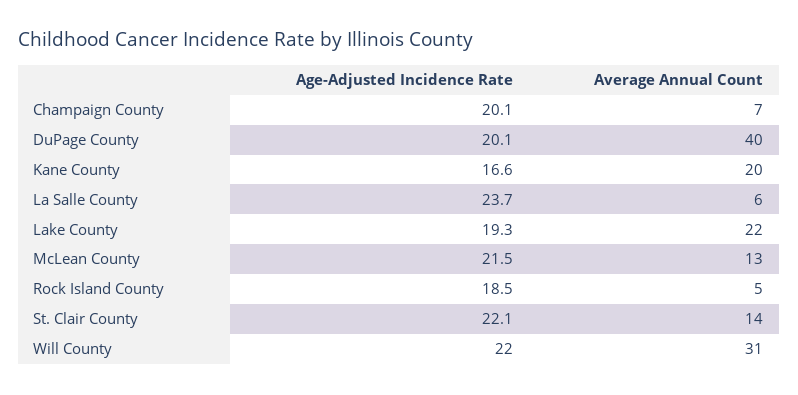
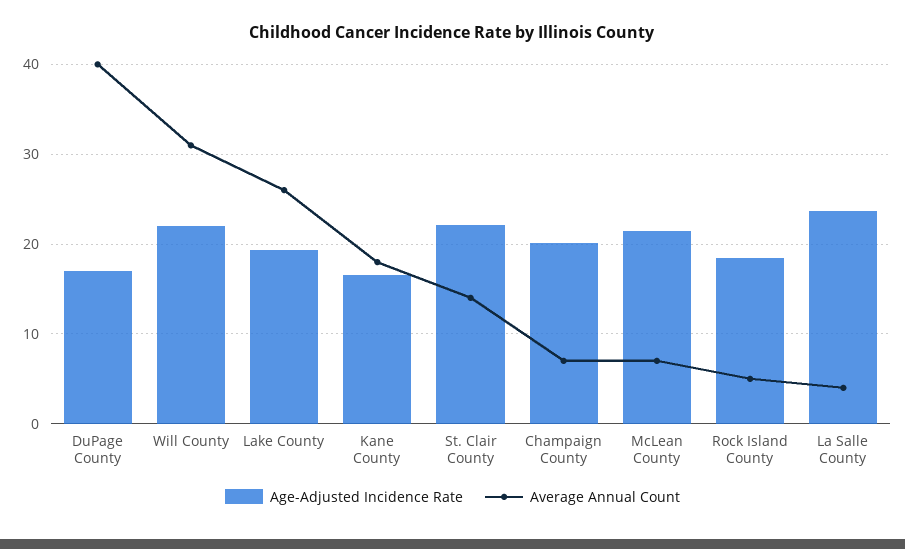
  {
    "Age-Adjusted Incidence Rate": {
      "Champaign County": 20.1,
-     "DuPage County": 20.1,
+     "DuPage County": 17,
      "Kane County": 16.6,
      "La Salle County": 23.7,
      "Lake County": 19.3,
      "McLean County": 21.5,
      "Rock Island County": 18.5,
      "St. Clair County": 22.1,
      "Will County": 22
    },
    "Average Annual Count": {
      "Champaign County": 7,
      "DuPage County": 40,
-     "Kane County": 20,
+     "Kane County": 18,
-     "La Salle County": 6,
+     "La Salle County": 4,
-     "Lake County": 22,
+     "Lake County": 26,
-     "McLean County": 13,
+     "McLean County": 7,
      "Rock Island County": 5,
      "St. Clair County": 14,
      "Will County": 31
    }
  }

